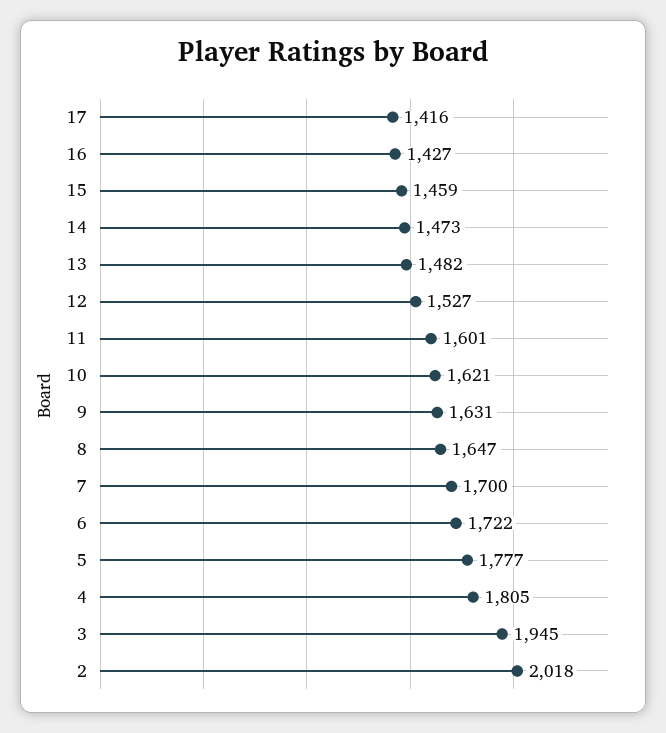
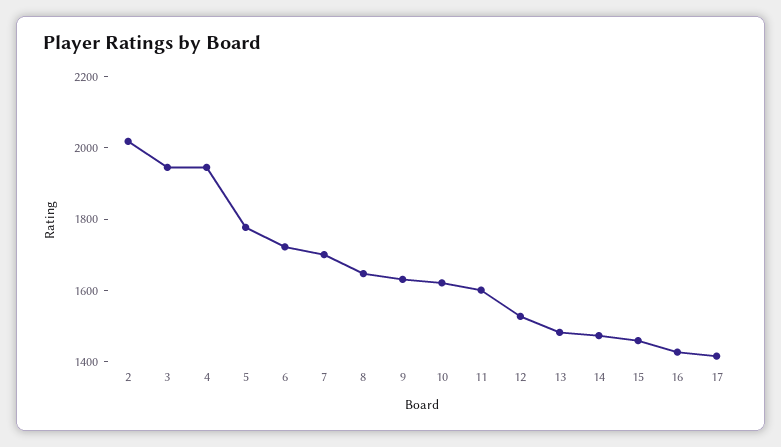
  {
    "17": 1416,
    "16": 1427,
    "15": 1459,
    "14": 1473,
    "13": 1482,
    "12": 1527,
    "11": 1601,
    "10": 1621,
    "9": 1631,
    "8": 1647,
    "7": 1700,
    "6": 1722,
    "5": 1777,
-   "4": 1805,
+   "4": 1950,
    "3": 1945,
    "2": 2018
  }

